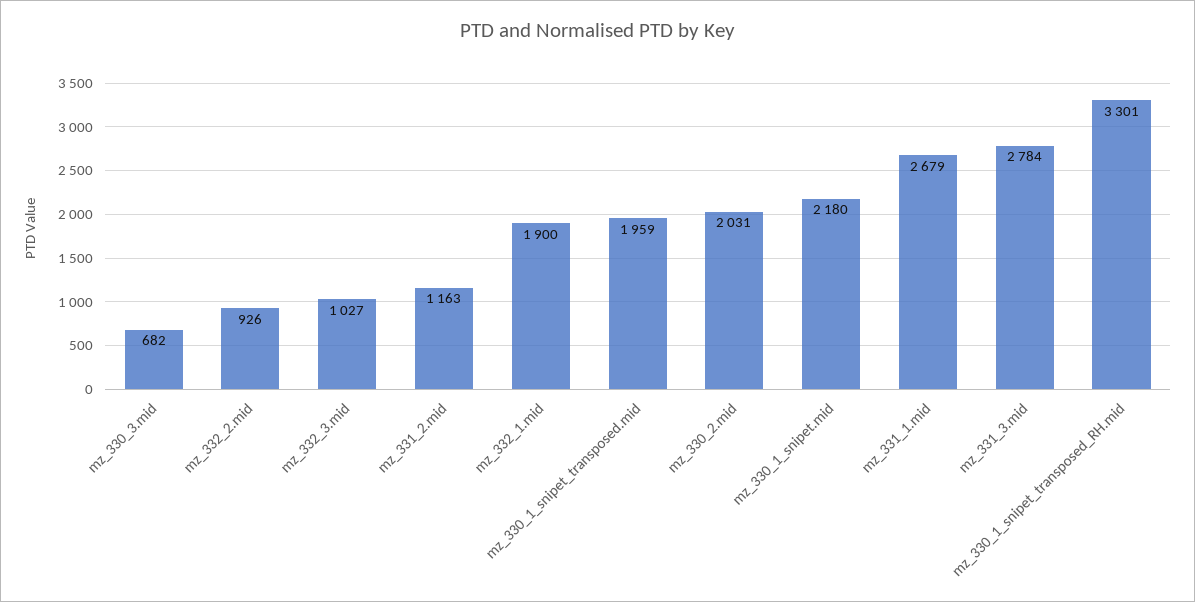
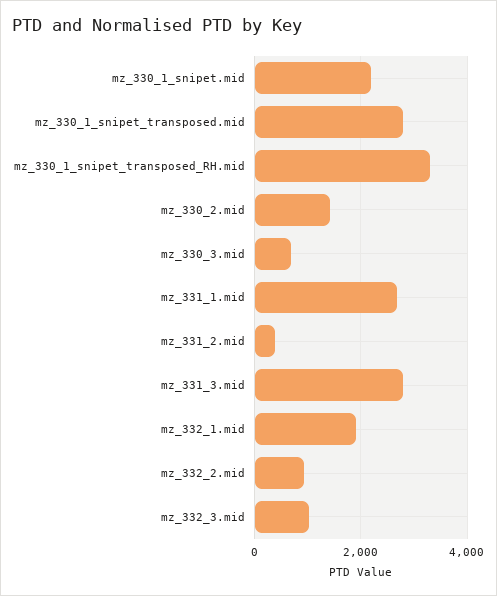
  {
    "mz_330_3.mid": 682,
    "mz_332_2.mid": 926,
    "mz_332_3.mid": 1027,
-   "mz_331_2.mid": 1163,
+   "mz_331_2.mid": 400,
    "mz_332_1.mid": 1900,
-   "mz_330_1_snipet_transposed.mid": 1959,
+   "mz_330_1_snipet_transposed.mid": 2800,
-   "mz_330_2.mid": 2031,
+   "mz_330_2.mid": 1400,
    "mz_330_1_snipet.mid": 2180,
    "mz_331_1.mid": 2679,
    "mz_331_3.mid": 2784,
    "mz_330_1_snipet_transposed_RH.mid": 3301
  }

